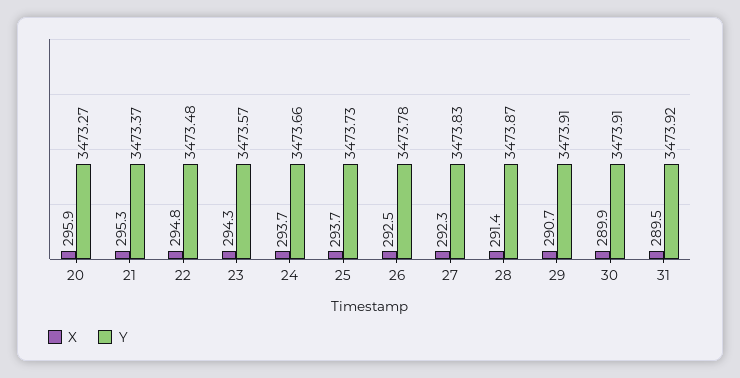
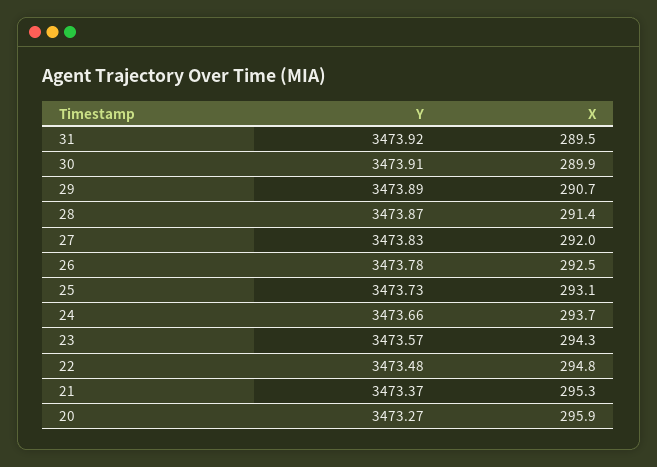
  {
    "X": {
      "20": 295.9,
      "21": 295.3,
      "22": 294.8,
      "23": 294.3,
      "24": 293.7,
-     "25": 293.7,
+     "25": 293.1,
      "26": 292.5,
-     "27": 292.3,
+     "27": 292,
      "28": 291.4,
      "29": 290.7,
      "30": 289.9,
      "31": 289.5
    },
    "Y": {
      "20": 3473.27,
      "21": 3473.37,
      "22": 3473.48,
      "23": 3473.57,
      "24": 3473.66,
      "25": 3473.73,
      "26": 3473.78,
      "27": 3473.83,
      "28": 3473.87,
-     "29": 3473.91,
+     "29": 3473.89,
      "30": 3473.91,
      "31": 3473.92
    }
  }

